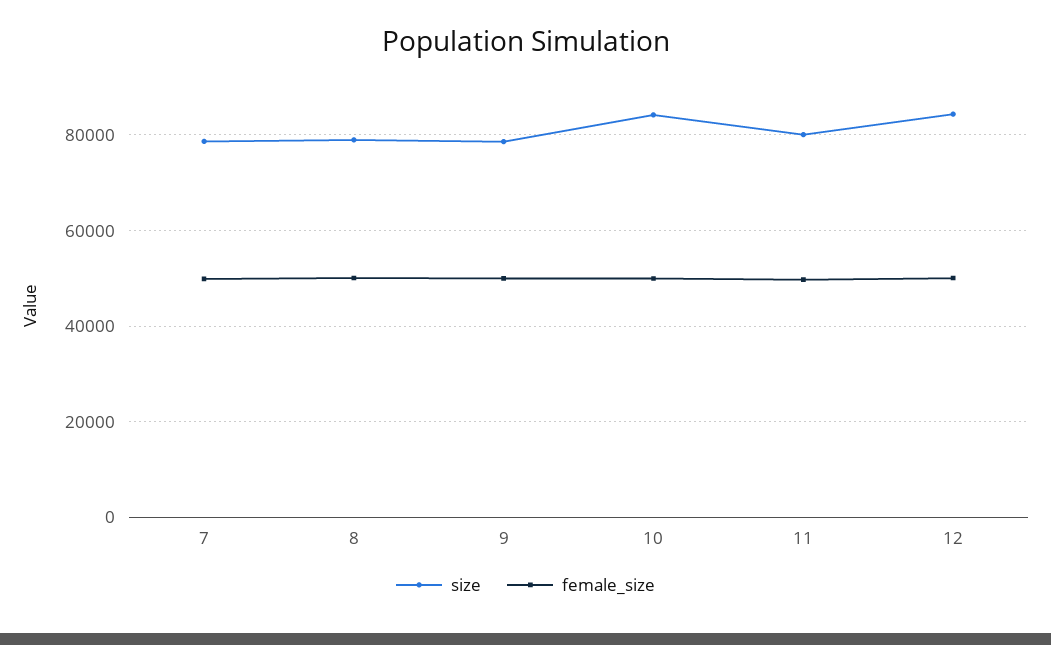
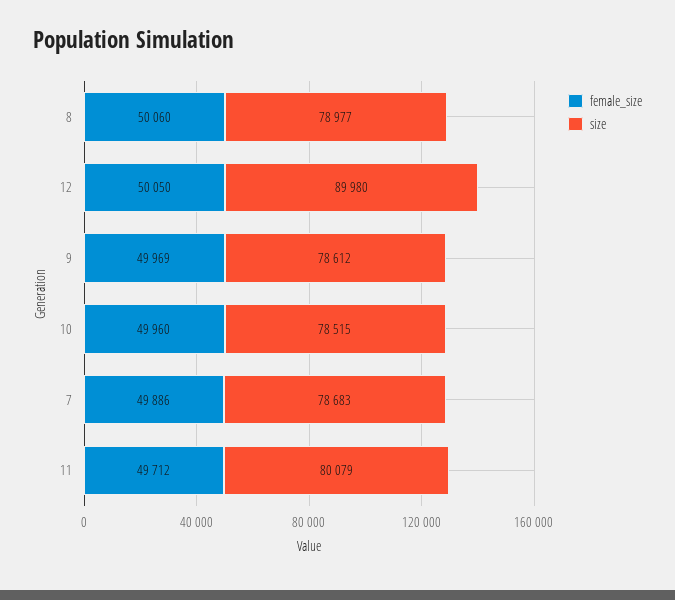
  {
    "size": {
      "7": 78683,
      "8": 78977,
      "9": 78612,
-     "10": 84000,
+     "10": 78515,
      "11": 80079,
-     "12": 84000
+     "12": 89980
    },
    "female_size": {
      "7": 49886,
      "8": 50060,
      "9": 49969,
      "10": 49960,
      "11": 49712,
      "12": 50050
    }
  }

